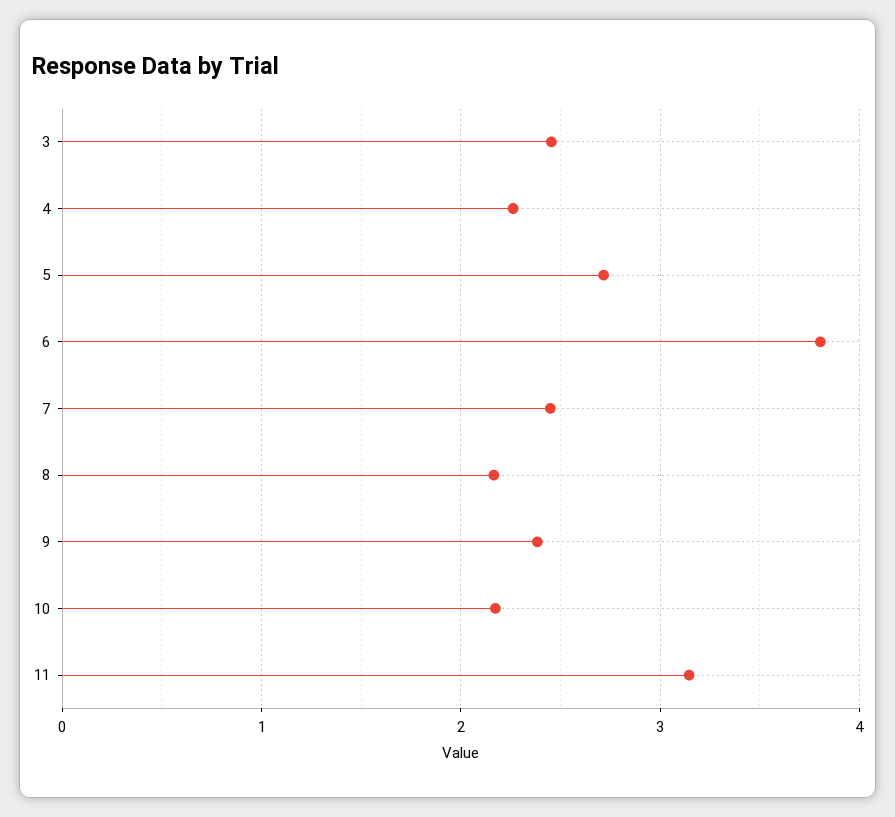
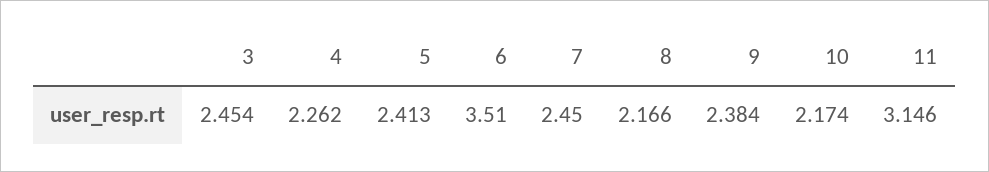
  {
    "3": 2.454,
    "4": 2.262,
-   "5": 2.7,
+   "5": 2.413,
-   "6": 3.8,
+   "6": 3.51,
    "7": 2.45,
    "8": 2.166,
    "9": 2.384,
    "10": 2.174,
    "11": 3.146
  }

